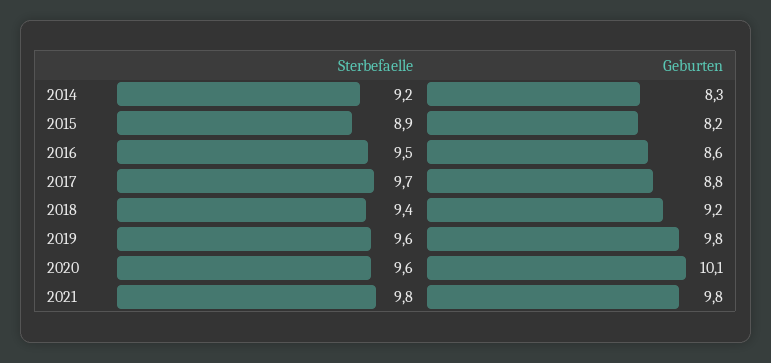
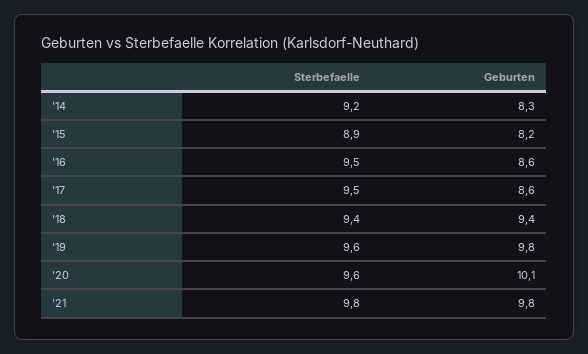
  {
    "Sterbefaelle": {
      "2014": 9.2,
      "2015": 8.9,
      "2016": 9.5,
-     "2017": 9.7,
+     "2017": 9.5,
      "2018": 9.4,
      "2019": 9.6,
      "2020": 9.6,
      "2021": 9.8
    },
    "Geburten": {
      "2014": 8.3,
      "2015": 8.2,
      "2016": 8.6,
-     "2017": 8.8,
+     "2017": 8.6,
-     "2018": 9.2,
+     "2018": 9.4,
      "2019": 9.8,
      "2020": 10.1,
      "2021": 9.8
    }
  }

